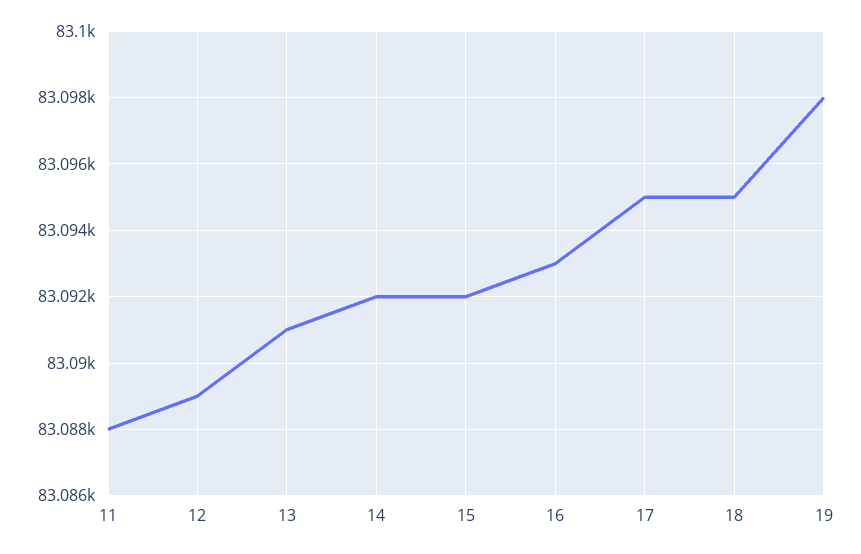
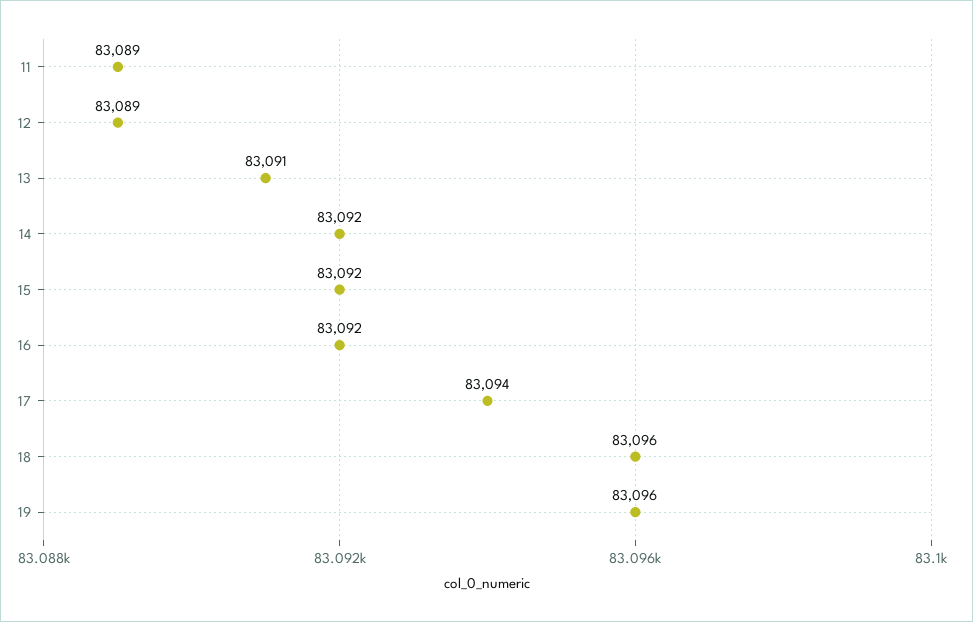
  {
-   "11": 83088,
+   "11": 83089,
    "12": 83089,
    "13": 83091,
    "14": 83092,
    "15": 83092,
-   "16": 83093,
+   "16": 83092,
-   "17": 83095,
+   "17": 83094,
-   "18": 83095,
+   "18": 83096,
-   "19": 83098
+   "19": 83096
  }

